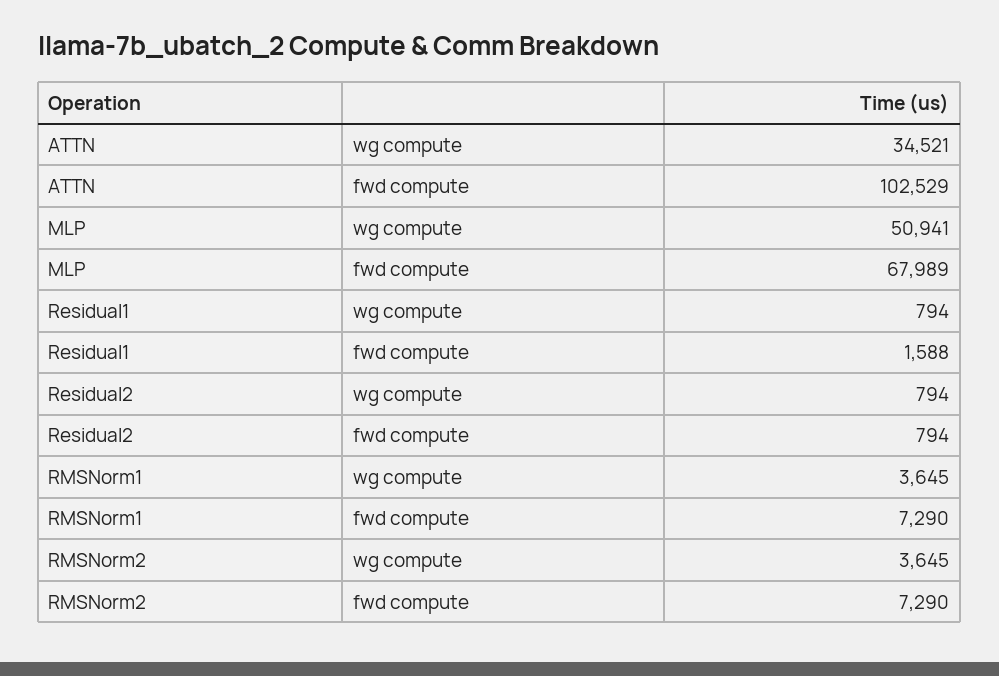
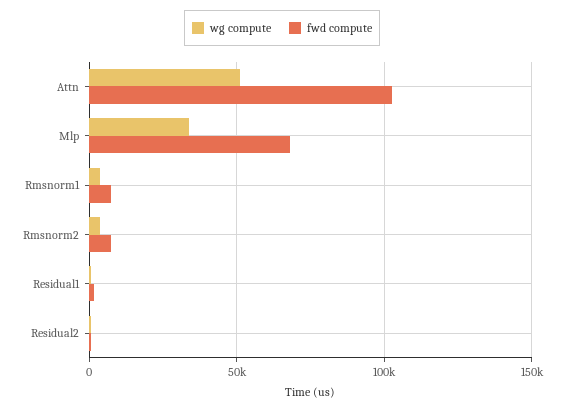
  {
    "wg compute": {
-     "ATTN": 34521,
+     "ATTN": 50000,
-     "MLP": 50941,
+     "MLP": 35000,
      "Residual1": 794,
      "Residual2": 794,
      "RMSNorm1": 3645,
      "RMSNorm2": 3645
    },
    "fwd compute": {
      "ATTN": 102529,
      "MLP": 67989,
      "Residual1": 1588,
      "Residual2": 794,
      "RMSNorm1": 7290,
      "RMSNorm2": 7290
    }
  }

